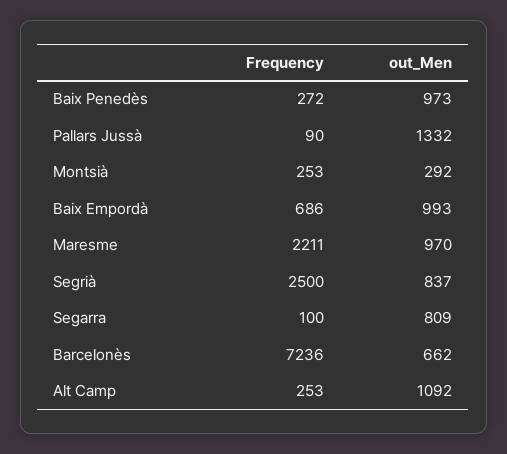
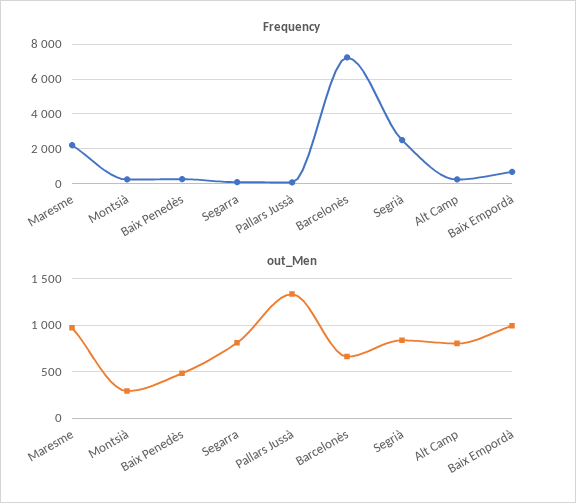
  {
    "Frequency": {
      "Baix Penedès": 272,
      "Pallars Jussà": 90,
      "Montsià": 253,
      "Baix Empordà": 686,
      "Maresme": 2211,
      "Segrià": 2500,
      "Segarra": 100,
      "Barcelonès": 7236,
      "Alt Camp": 253
    },
    "out_Men": {
-     "Baix Penedès": 973,
+     "Baix Penedès": 500,
      "Pallars Jussà": 1332,
      "Montsià": 292,
      "Baix Empordà": 993,
      "Maresme": 970,
      "Segrià": 837,
      "Segarra": 809,
      "Barcelonès": 662,
-     "Alt Camp": 1092
+     "Alt Camp": 800
    }
  }

